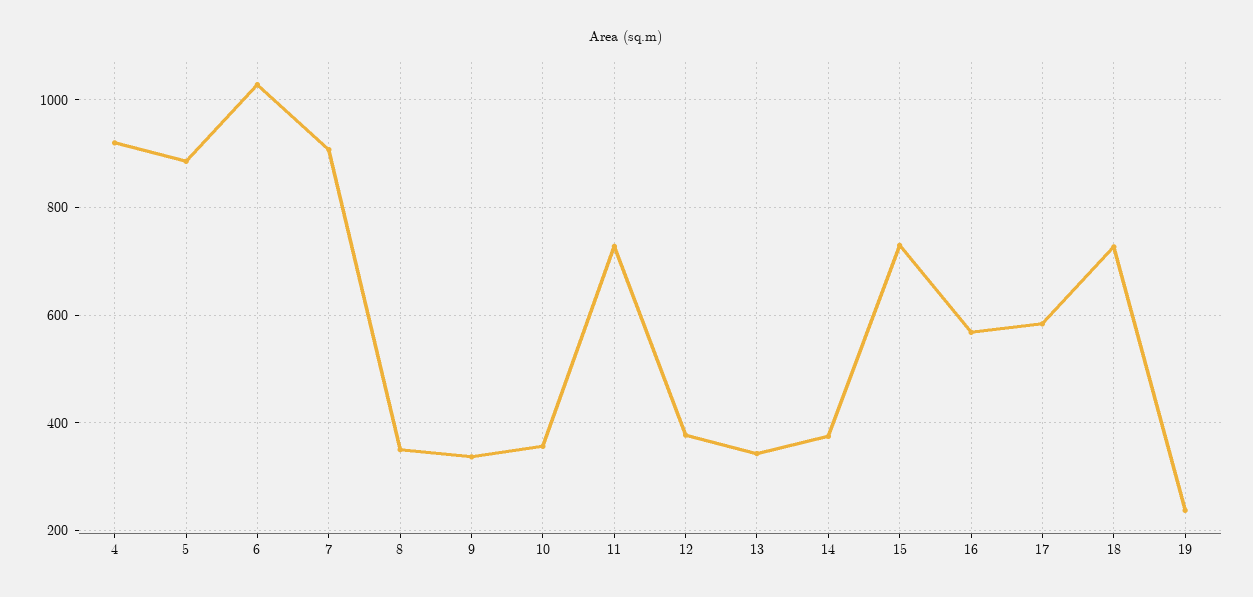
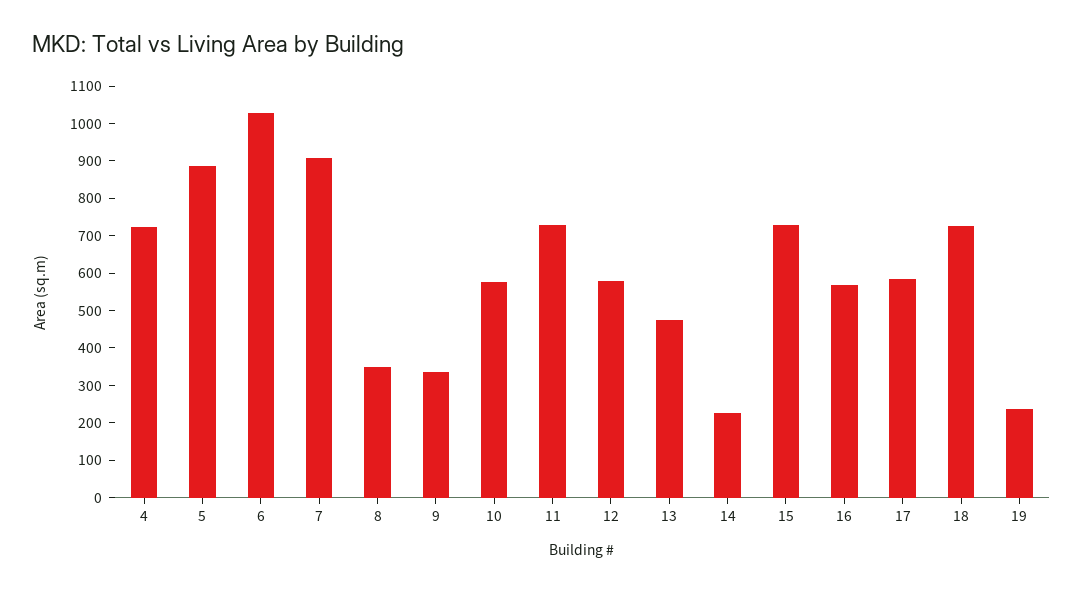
  {
-   "4": 920,
+   "4": 725,
    "5": 880,
    "6": 1020,
    "7": 900,
    "8": 360,
    "9": 340,
-   "10": 360,
+   "10": 575,
    "11": 720,
-   "12": 380,
+   "12": 575,
-   "13": 340,
+   "13": 475,
-   "14": 380,
+   "14": 225,
    "15": 720,
    "16": 560,
    "17": 580,
    "18": 720,
    "19": 240
  }

